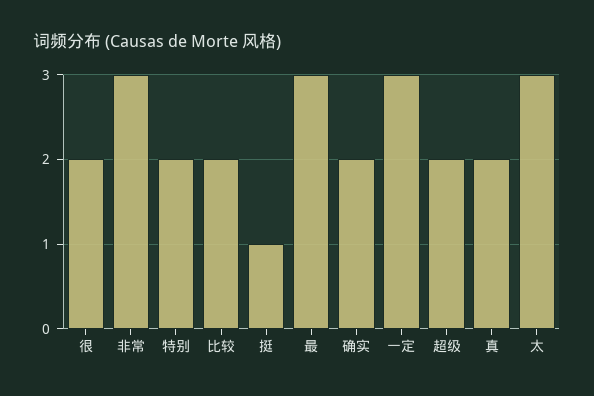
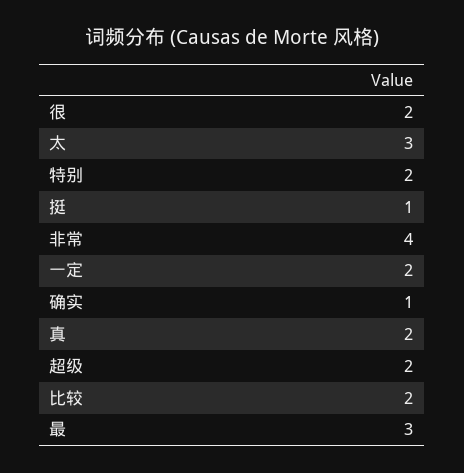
  {
    "很": 2,
-   "非常": 3,
+   "非常": 4,
    "特别": 2,
    "比较": 2,
    "挺": 1,
    "最": 3,
-   "确实": 2,
+   "确实": 1,
-   "一定": 3,
+   "一定": 2,
    "超级": 2,
    "真": 2,
    "太": 3
  }

